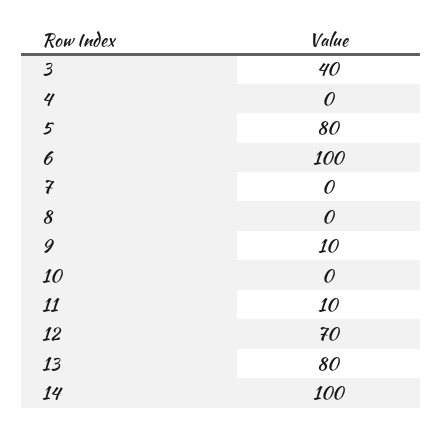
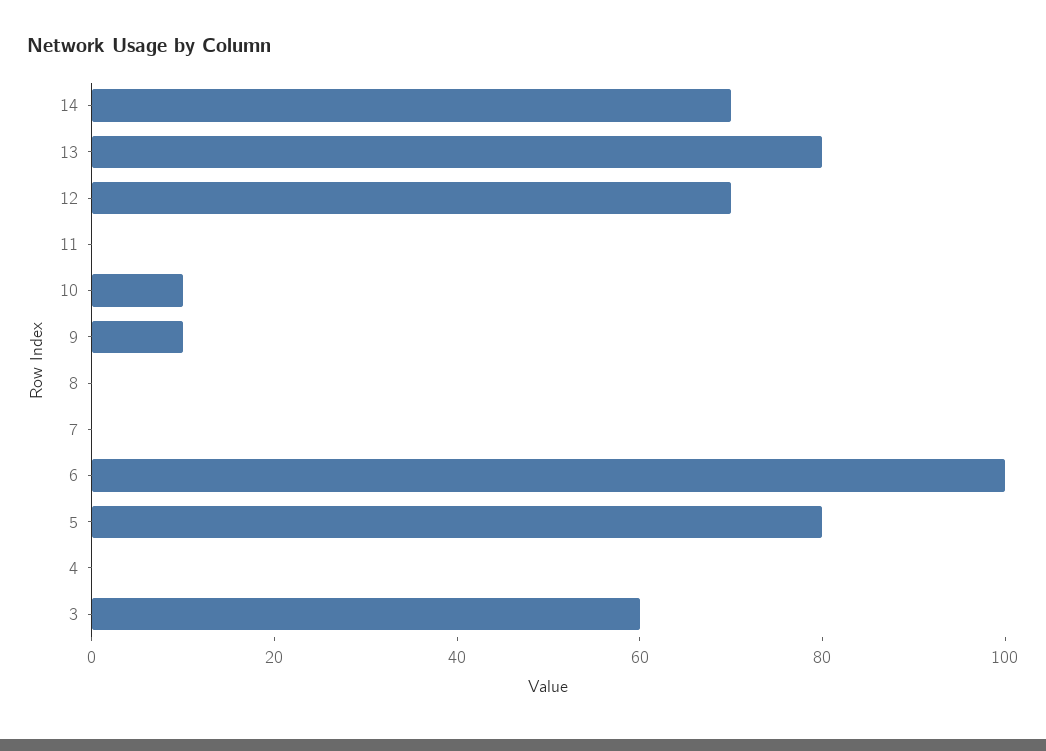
  {
-   "3": 40,
+   "3": 60,
    "4": 0,
    "5": 80,
    "6": 100,
    "7": 0,
    "8": 0,
    "9": 10,
-   "10": 0,
+   "10": 10,
-   "11": 10,
+   "11": 0,
    "12": 70,
    "13": 80,
-   "14": 100
+   "14": 70
  }

